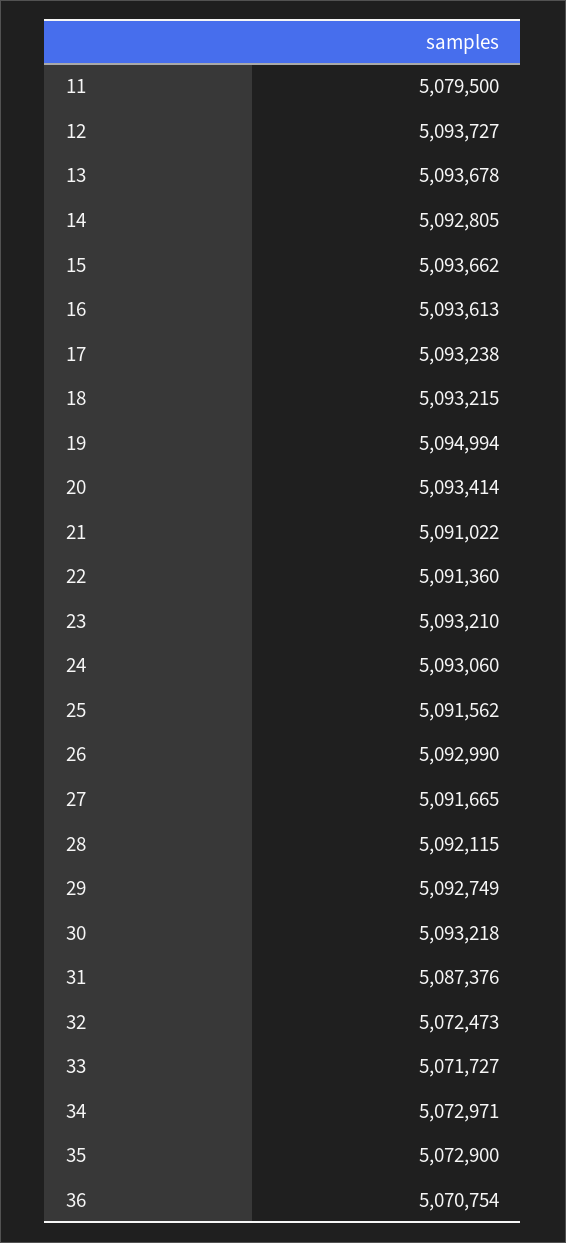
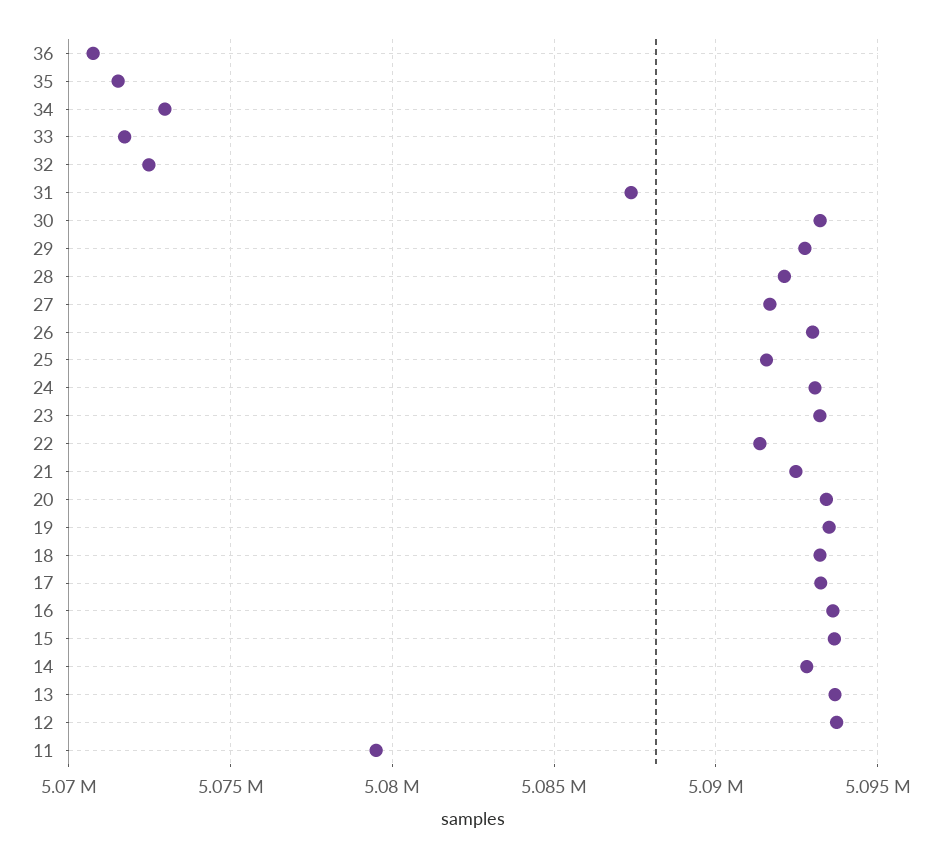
  {
    "11": 5079500,
    "12": 5093727,
    "13": 5093678,
    "14": 5092805,
    "15": 5093662,
    "16": 5093613,
    "17": 5093238,
    "18": 5093215,
-   "19": 5094994,
+   "19": 5093500,
    "20": 5093414,
-   "21": 5091022,
+   "21": 5092500,
    "22": 5091360,
    "23": 5093210,
    "24": 5093060,
    "25": 5091562,
    "26": 5092990,
    "27": 5091665,
    "28": 5092115,
    "29": 5092749,
    "30": 5093218,
    "31": 5087376,
    "32": 5072473,
    "33": 5071727,
    "34": 5072971,
-   "35": 5072900,
+   "35": 5071500,
    "36": 5070754
  }

